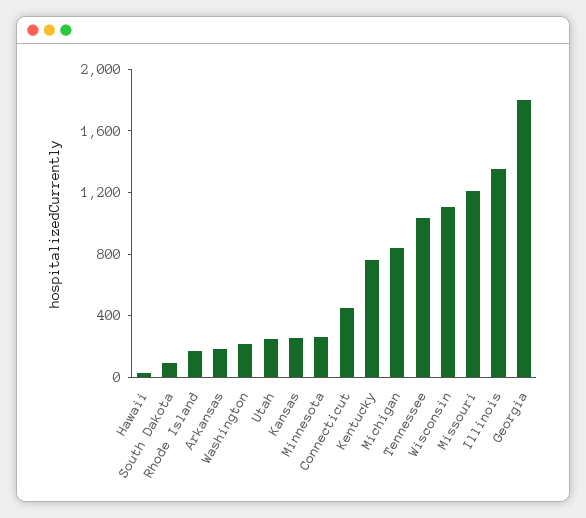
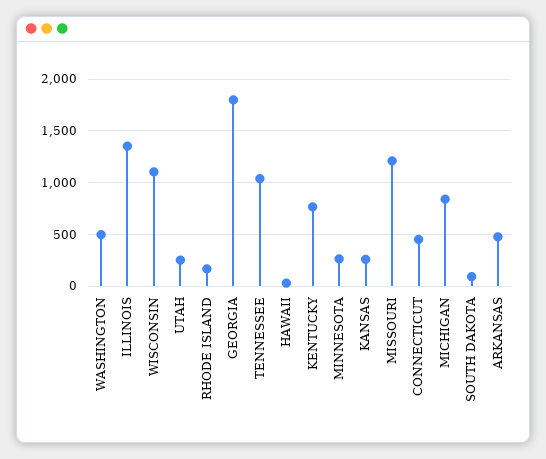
  {
    "Hawaii": 0,
    "South Dakota": 100,
    "Rhode Island": 200,
-   "Arkansas": 200,
+   "Arkansas": 500,
-   "Washington": 200,
+   "Washington": 500,
    "Utah": 300,
    "Kansas": 300,
    "Minnesota": 300,
    "Connecticut": 500,
    "Kentucky": 800,
    "Michigan": 800,
    "Tennessee": 1000,
    "Wisconsin": 1100,
    "Missouri": 1200,
    "Illinois": 1400,
    "Georgia": 1800
  }

